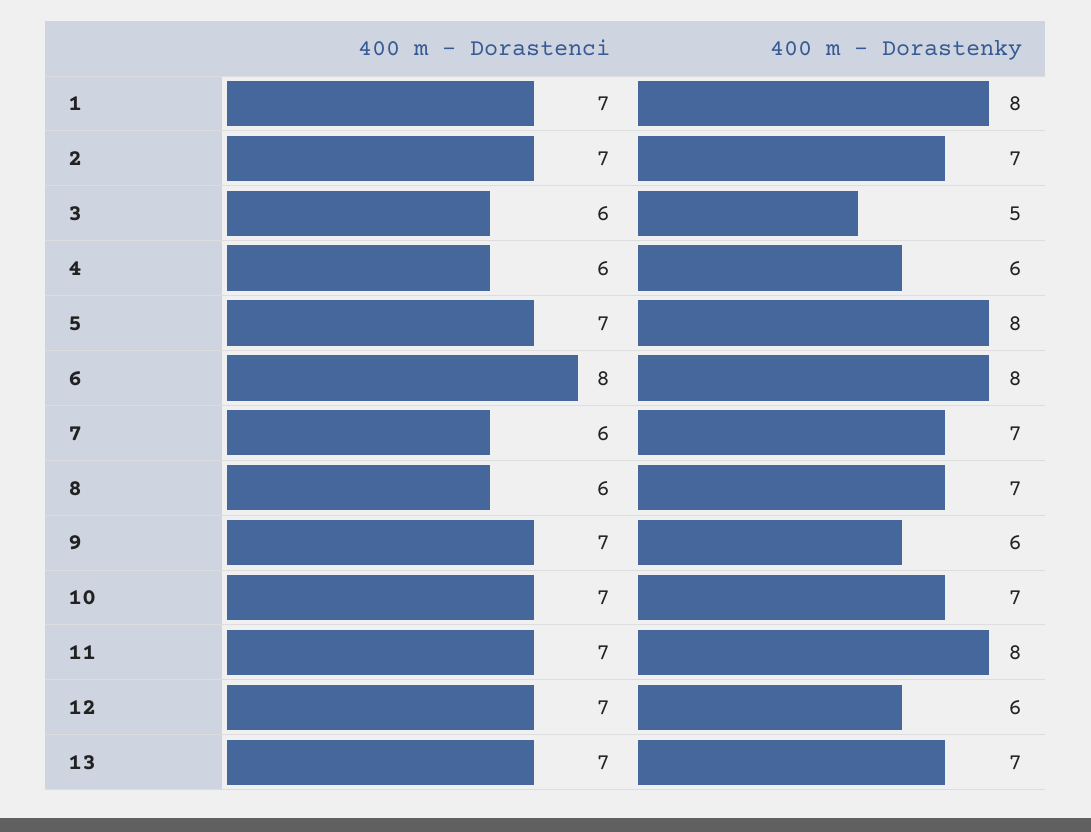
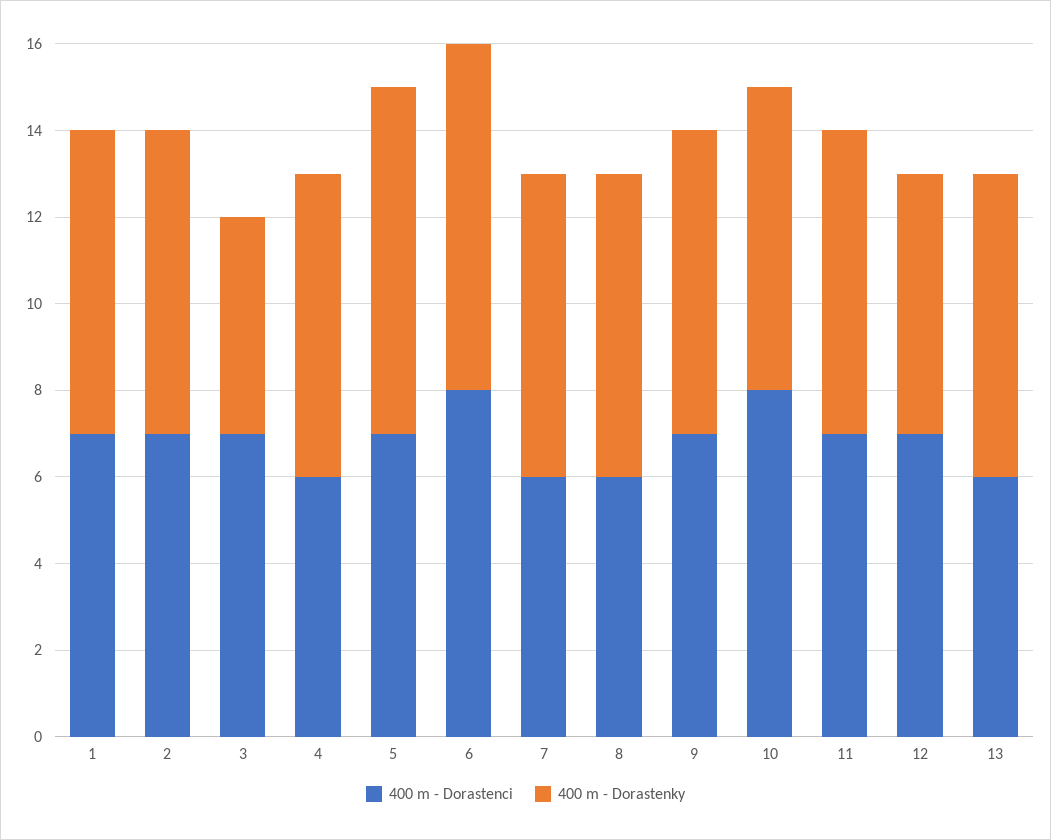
  {
    "400 m - Dorastenci": {
      "1": 7,
      "2": 7,
-     "3": 6,
+     "3": 7,
      "4": 6,
      "5": 7,
      "6": 8,
      "7": 6,
      "8": 6,
      "9": 7,
-     "10": 7,
+     "10": 8,
      "11": 7,
      "12": 7,
-     "13": 7
+     "13": 6
    },
    "400 m - Dorastenky": {
-     "1": 8,
+     "1": 7,
      "2": 7,
      "3": 5,
-     "4": 6,
+     "4": 7,
      "5": 8,
      "6": 8,
      "7": 7,
      "8": 7,
-     "9": 6,
+     "9": 7,
      "10": 7,
-     "11": 8,
+     "11": 7,
      "12": 6,
      "13": 7
    }
  }

